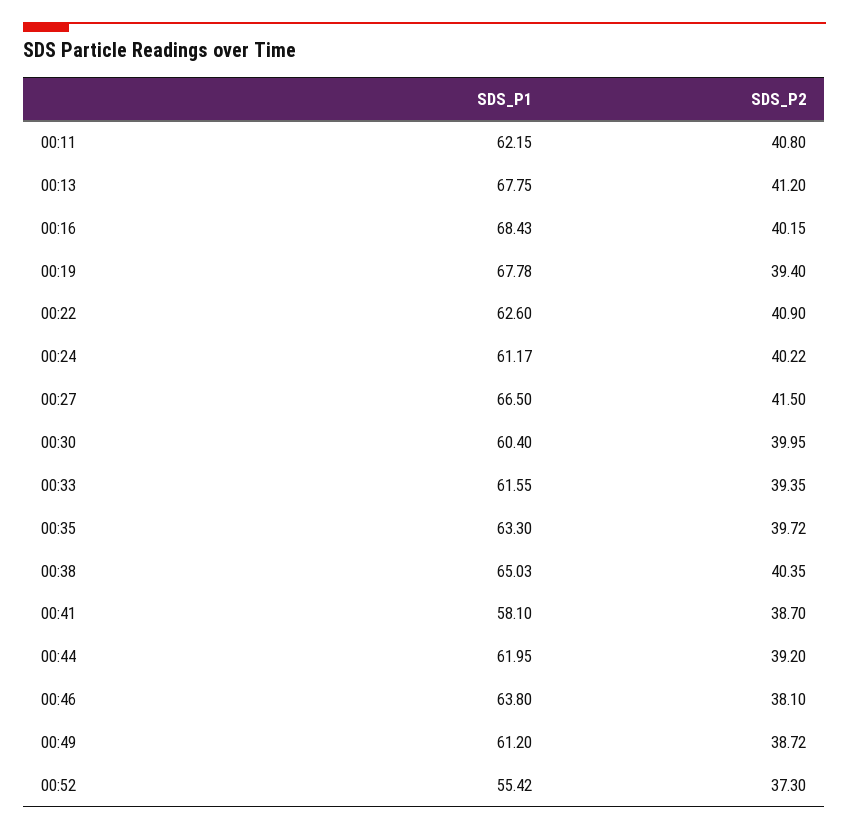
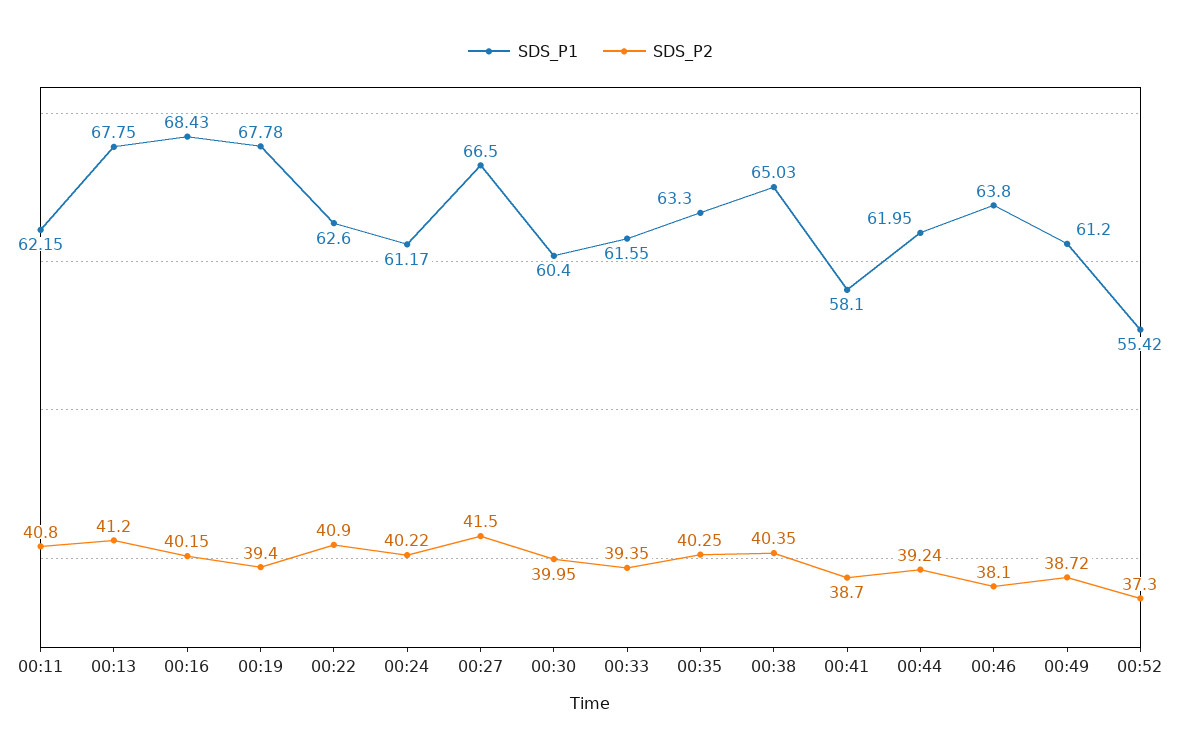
  {
    "SDS_P1": {
      "00:11": 62.15,
      "00:13": 67.75,
      "00:16": 68.43,
      "00:19": 67.78,
      "00:22": 62.6,
      "00:24": 61.17,
      "00:27": 66.5,
      "00:30": 60.4,
      "00:33": 61.55,
      "00:35": 63.3,
      "00:38": 65.03,
      "00:41": 58.1,
      "00:44": 61.95,
      "00:46": 63.8,
      "00:49": 61.2,
      "00:52": 55.42
    },
    "SDS_P2": {
      "00:11": 40.8,
      "00:13": 41.2,
      "00:16": 40.15,
      "00:19": 39.4,
      "00:22": 40.9,
      "00:24": 40.22,
      "00:27": 41.5,
      "00:30": 39.95,
      "00:33": 39.35,
-     "00:35": 39.72,
+     "00:35": 40.25,
      "00:38": 40.35,
      "00:41": 38.7,
-     "00:44": 39.2,
+     "00:44": 39.24,
      "00:46": 38.1,
      "00:49": 38.72,
      "00:52": 37.3
    }
  }

